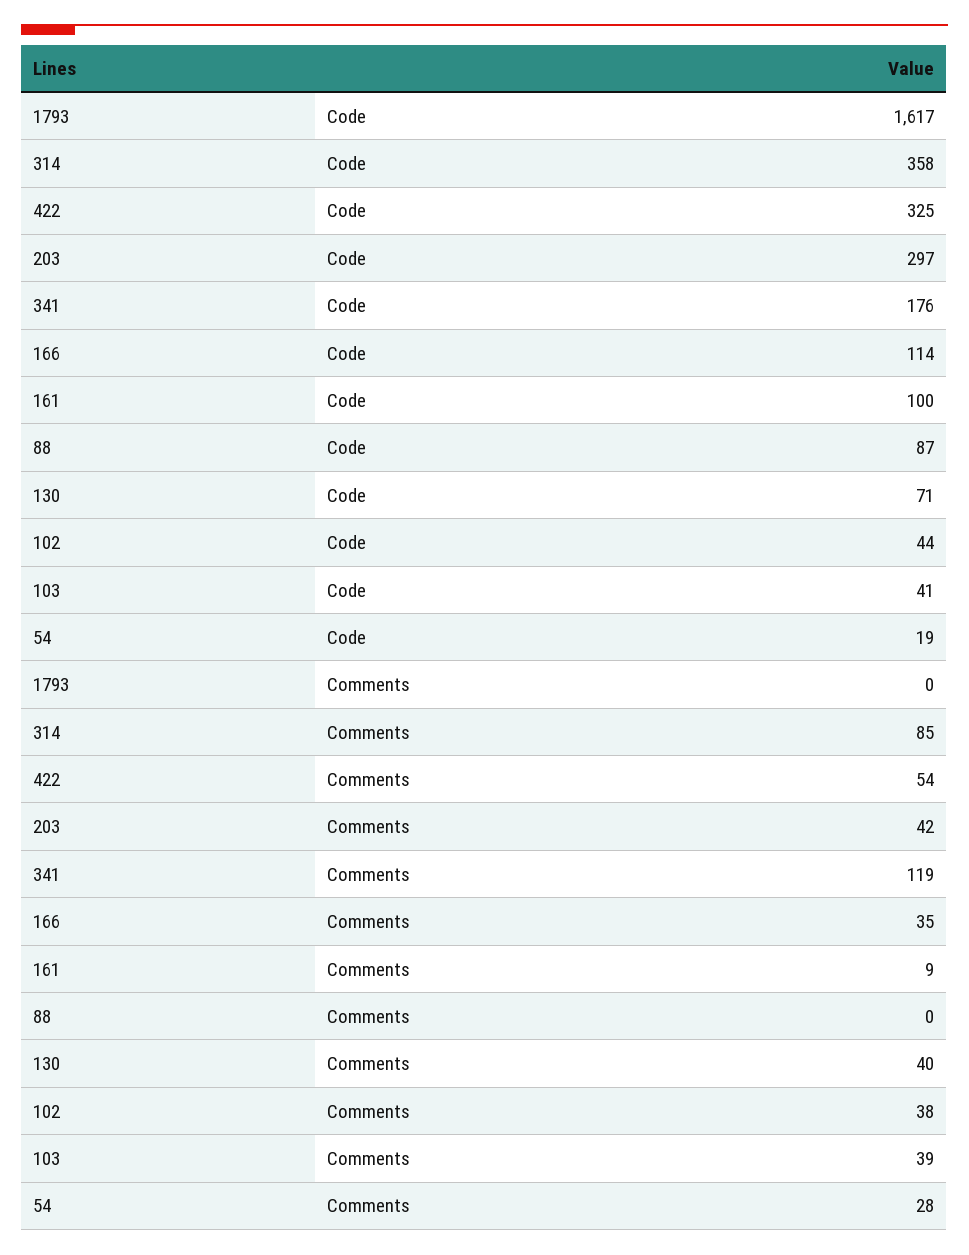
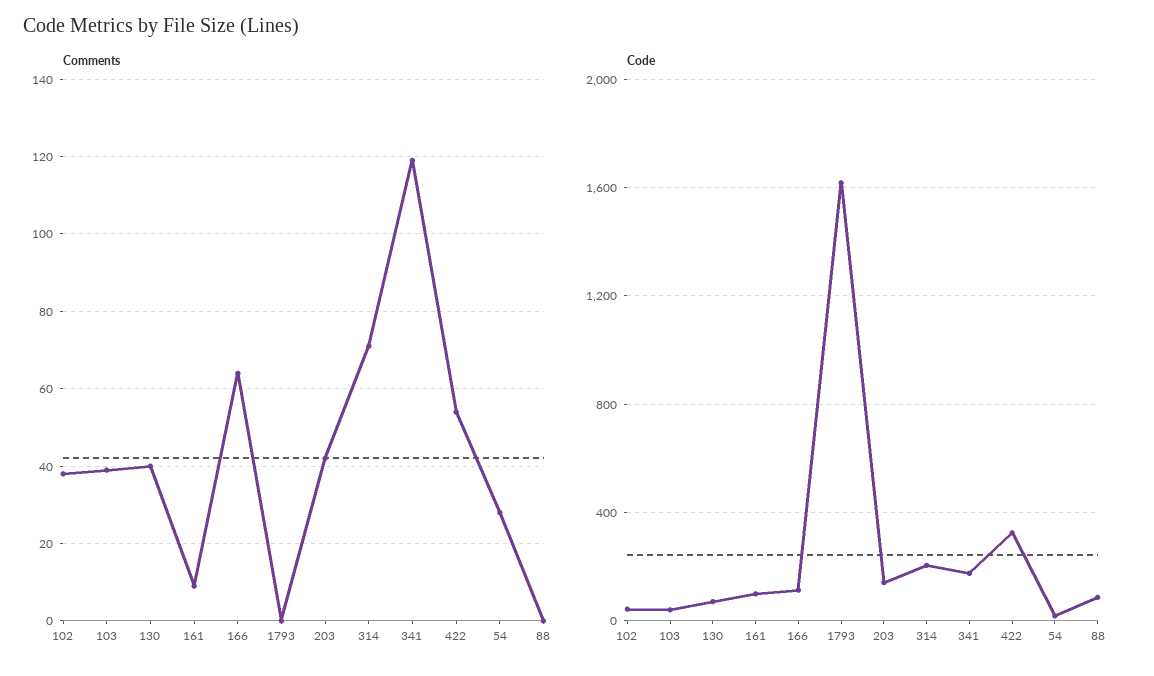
  {
    "Code": {
      "1793": 1617,
-     "314": 358,
+     "314": 200,
      "422": 325,
-     "203": 297,
+     "203": 150,
      "341": 176,
      "166": 114,
      "161": 100,
      "88": 87,
      "130": 71,
      "102": 44,
      "103": 41,
      "54": 19
    },
    "Comments": {
      "1793": 0,
-     "314": 85,
+     "314": 70,
      "422": 54,
      "203": 42,
      "341": 119,
-     "166": 35,
+     "166": 65,
      "161": 9,
      "88": 0,
      "130": 40,
      "102": 38,
      "103": 39,
      "54": 28
    }
  }

